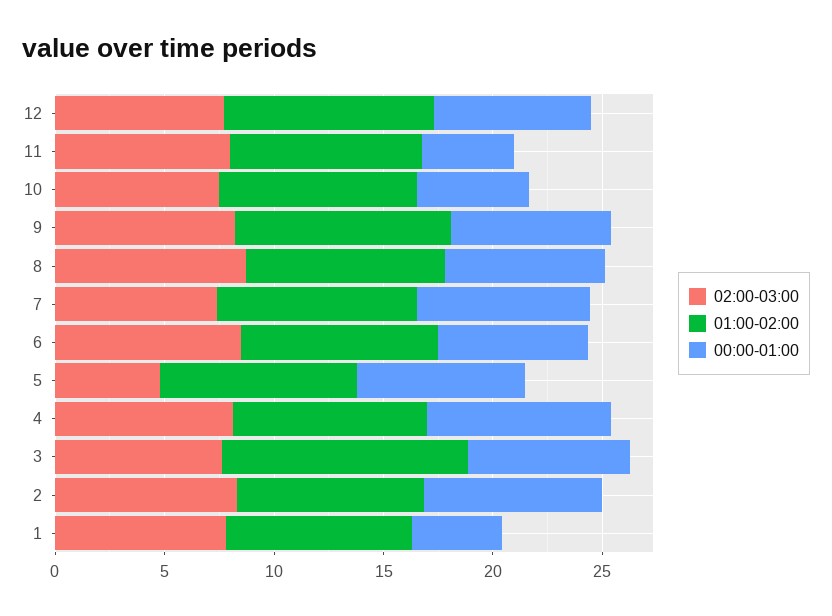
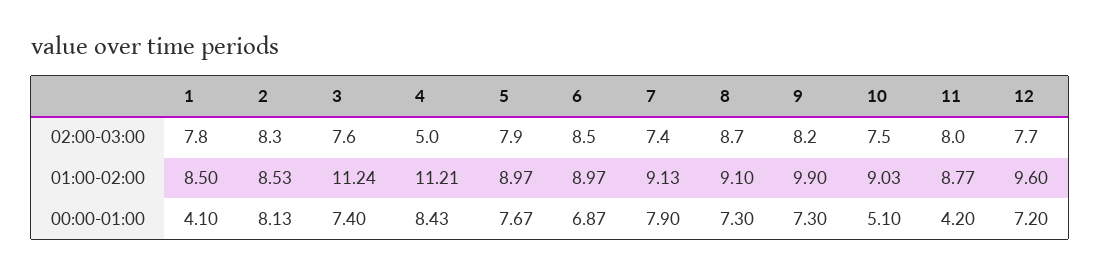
  {
    "02:00-03:00": {
      "12": 7.7,
      "11": 8,
      "10": 7.5,
      "9": 8.2,
      "8": 8.7,
      "7": 7.4,
      "6": 8.5,
-     "5": 5,
+     "5": 7.9,
-     "4": 8,
+     "4": 5,
      "3": 7.6,
      "2": 8.3,
      "1": 7.8
    },
    "01:00-02:00": {
      "12": 9.6,
      "11": 8.77,
      "10": 9.03,
      "9": 9.9,
      "8": 9.1,
      "7": 9.13,
      "6": 8.97,
      "5": 8.97,
-     "4": 9,
+     "4": 11.21,
      "3": 11.24,
      "2": 8.53,
      "1": 8.5
    },
    "00:00-01:00": {
      "12": 7.2,
      "11": 4.2,
      "10": 5.1,
      "9": 7.3,
      "8": 7.3,
      "7": 7.9,
      "6": 6.87,
      "5": 7.67,
      "4": 8.43,
      "3": 7.4,
      "2": 8.13,
      "1": 4.1
    }
  }

